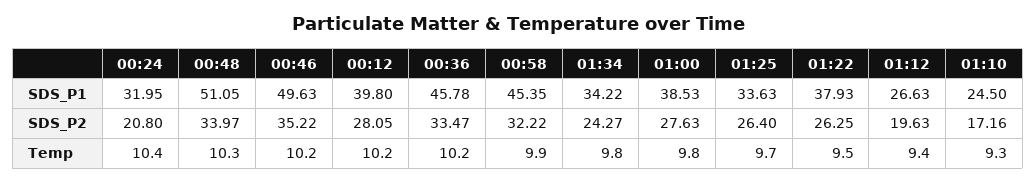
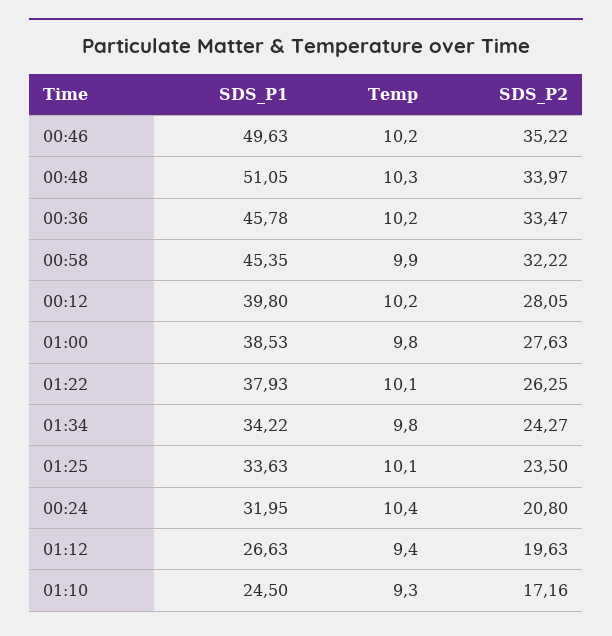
  {
    "00:24": {
      "SDS_P1": 31.95,
      "SDS_P2": 20.8,
      "Temp": 10.4
    },
    "00:48": {
      "SDS_P1": 51.05,
      "SDS_P2": 33.97,
      "Temp": 10.3
    },
    "00:46": {
      "SDS_P1": 49.63,
      "SDS_P2": 35.22,
      "Temp": 10.2
    },
    "00:12": {
      "SDS_P1": 39.8,
      "SDS_P2": 28.05,
      "Temp": 10.2
    },
    "00:36": {
      "SDS_P1": 45.78,
      "SDS_P2": 33.47,
      "Temp": 10.2
    },
    "00:58": {
      "SDS_P1": 45.35,
      "SDS_P2": 32.22,
      "Temp": 9.9
    },
    "01:34": {
      "SDS_P1": 34.22,
      "SDS_P2": 24.27,
      "Temp": 9.8
    },
    "01:00": {
      "SDS_P1": 38.53,
      "SDS_P2": 27.63,
      "Temp": 9.8
    },
    "01:25": {
      "SDS_P1": 33.63,
-     "SDS_P2": 26.4,
+     "SDS_P2": 23.5,
-     "Temp": 9.7
+     "Temp": 10.1
    },
    "01:22": {
      "SDS_P1": 37.93,
      "SDS_P2": 26.25,
-     "Temp": 9.5
+     "Temp": 10.1
    },
    "01:12": {
      "SDS_P1": 26.63,
      "SDS_P2": 19.63,
      "Temp": 9.4
    },
    "01:10": {
      "SDS_P1": 24.5,
      "SDS_P2": 17.16,
      "Temp": 9.3
    }
  }

